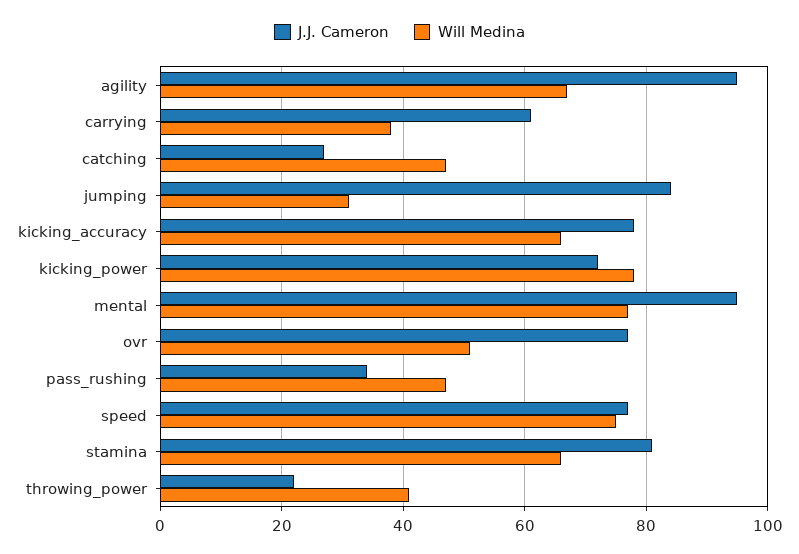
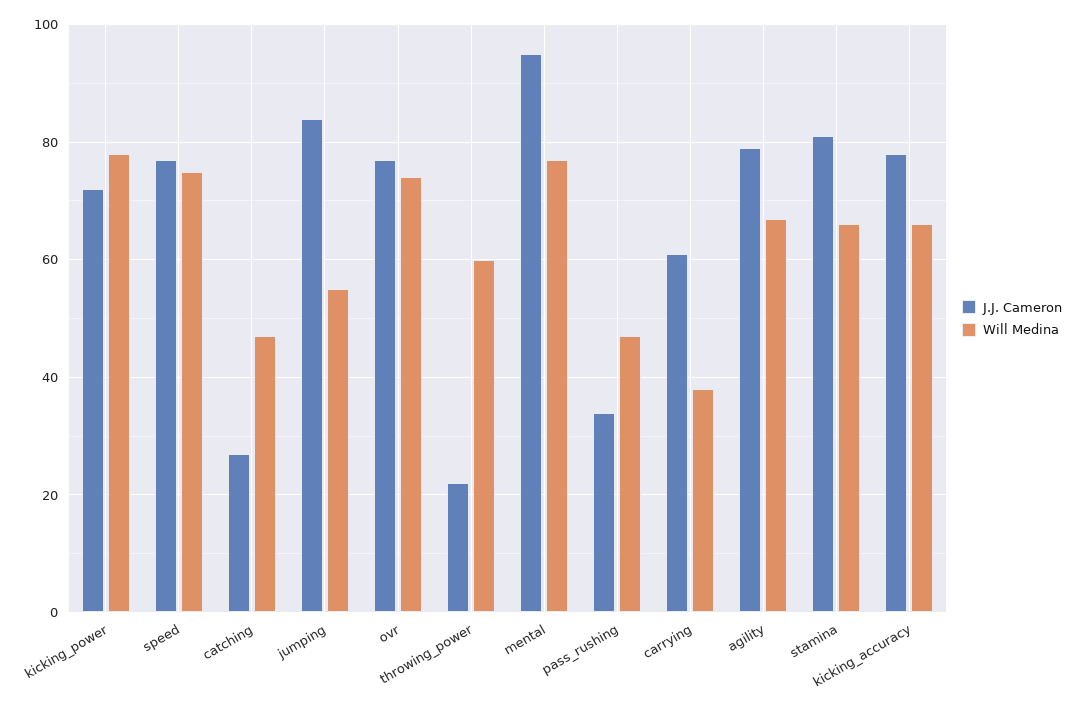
  {
    "J.J. Cameron": {
-     "agility": 95,
+     "agility": 80,
      "carrying": 60,
      "catching": 25,
      "jumping": 85,
      "kicking_accuracy": 80,
      "kicking_power": 70,
      "mental": 95,
      "ovr": 75,
      "pass_rushing": 35,
      "speed": 75,
      "stamina": 80,
      "throwing_power": 20
    },
    "Will Medina": {
      "agility": 65,
      "carrying": 40,
      "catching": 45,
-     "jumping": 30,
+     "jumping": 55,
      "kicking_accuracy": 65,
      "kicking_power": 80,
      "mental": 75,
-     "ovr": 50,
+     "ovr": 75,
      "pass_rushing": 45,
      "speed": 75,
      "stamina": 65,
-     "throwing_power": 40
+     "throwing_power": 60
    }
  }

